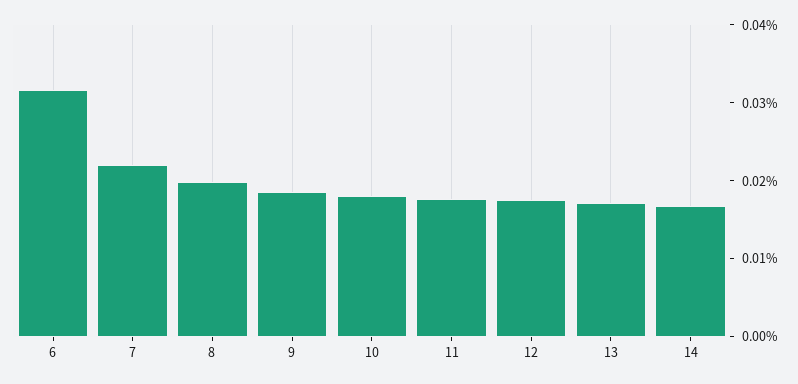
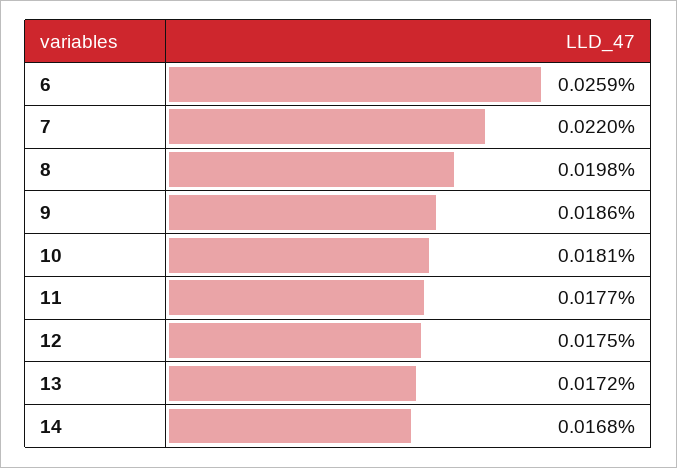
  {
-   "6": 0.032,
+   "6": 0.0259,
    "7": 0.022,
    "8": 0.0198,
    "9": 0.0186,
    "10": 0.0181,
    "11": 0.0177,
    "12": 0.0175,
    "13": 0.0172,
    "14": 0.0168
  }

